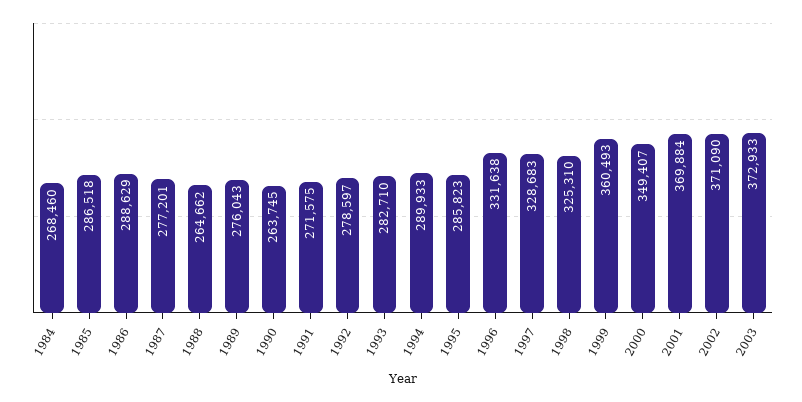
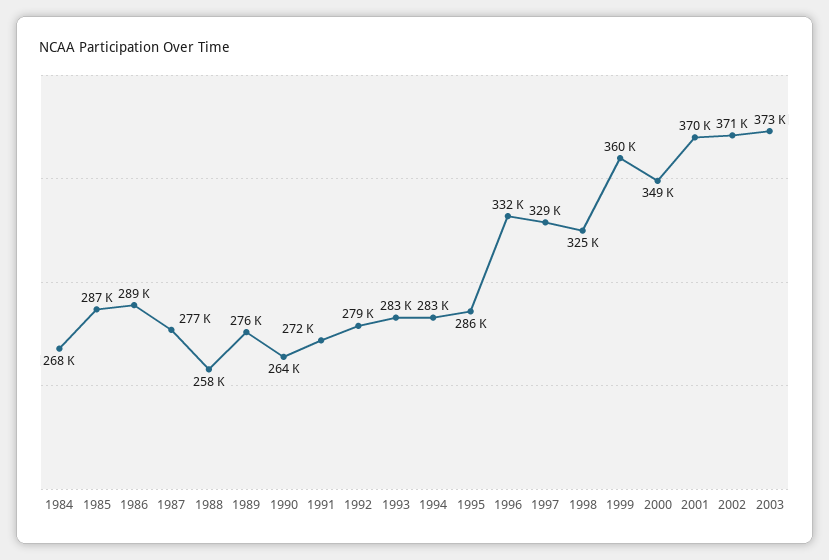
  {
    "1984": 268460,
    "1985": 286518,
    "1986": 288629,
    "1987": 277201,
-   "1988": 264662,
+   "1988": 258000,
    "1989": 276043,
    "1990": 263745,
    "1991": 271575,
    "1992": 278597,
    "1993": 282710,
-   "1994": 289933,
+   "1994": 283000,
    "1995": 285823,
    "1996": 331638,
    "1997": 328683,
    "1998": 325310,
    "1999": 360493,
    "2000": 349407,
    "2001": 369884,
    "2002": 371090,
    "2003": 372933
  }

